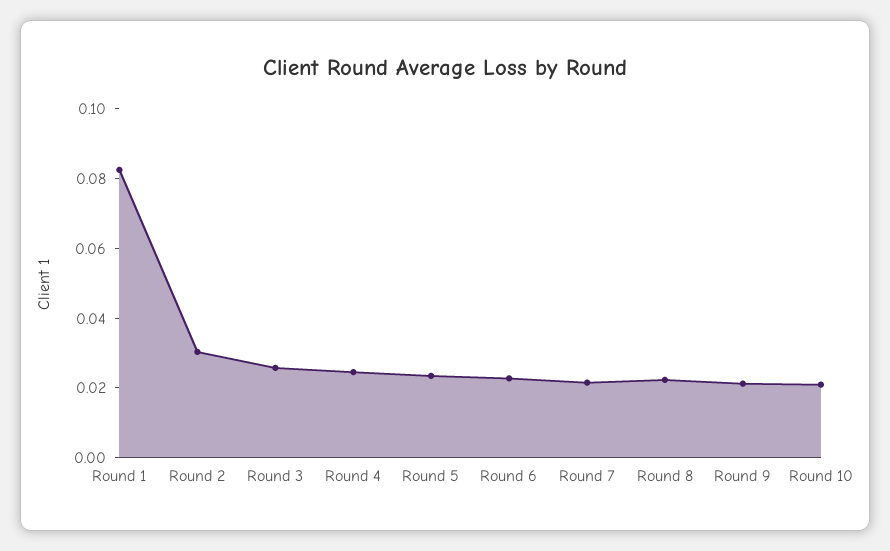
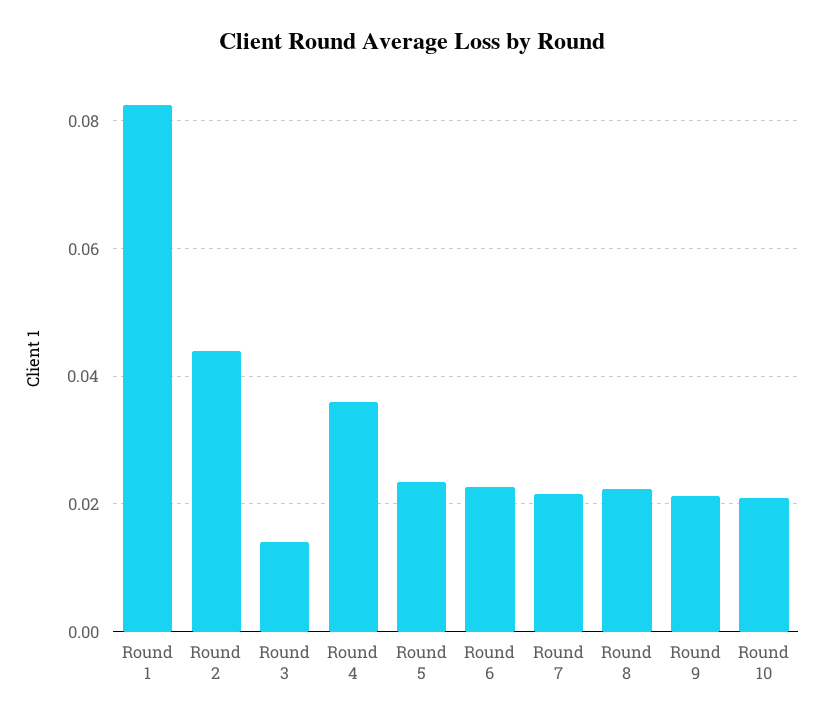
  {
    "Round 1": 0.082,
-   "Round 2": 0.03,
+   "Round 2": 0.044,
-   "Round 3": 0.025,
+   "Round 3": 0.014,
-   "Round 4": 0.025,
+   "Round 4": 0.036,
    "Round 5": 0.024,
    "Round 6": 0.022,
    "Round 7": 0.022,
    "Round 8": 0.022,
    "Round 9": 0.022,
    "Round 10": 0.02
  }

